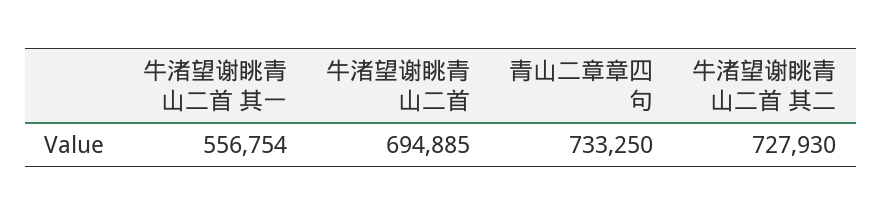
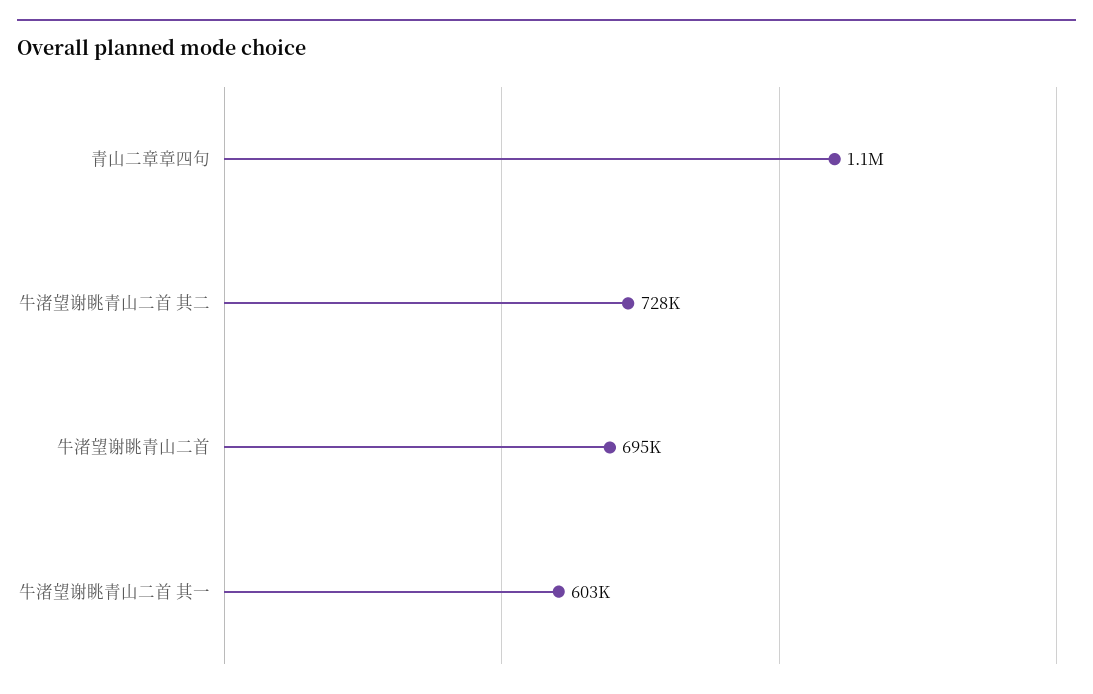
  {
-   "牛渚望谢眺青山二首 其一": 556754,
+   "牛渚望谢眺青山二首 其一": 603000,
    "牛渚望谢眺青山二首": 694885,
-   "青山二章章四句": 733250,
+   "青山二章章四句": 1100000,
    "牛渚望谢眺青山二首 其二": 727930
  }

